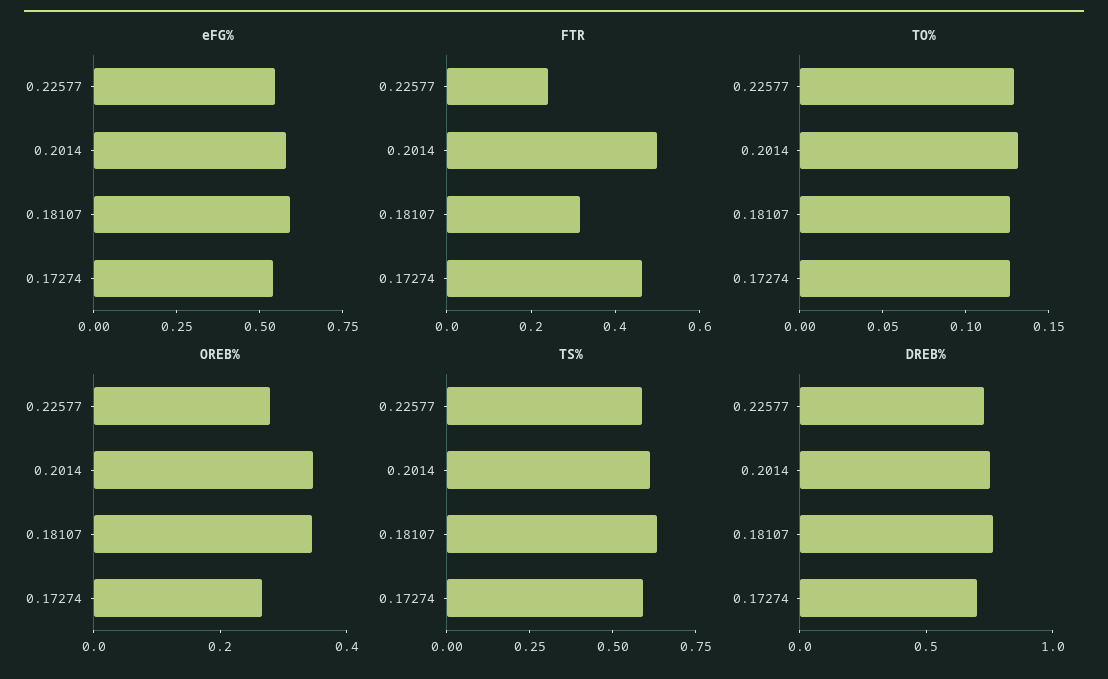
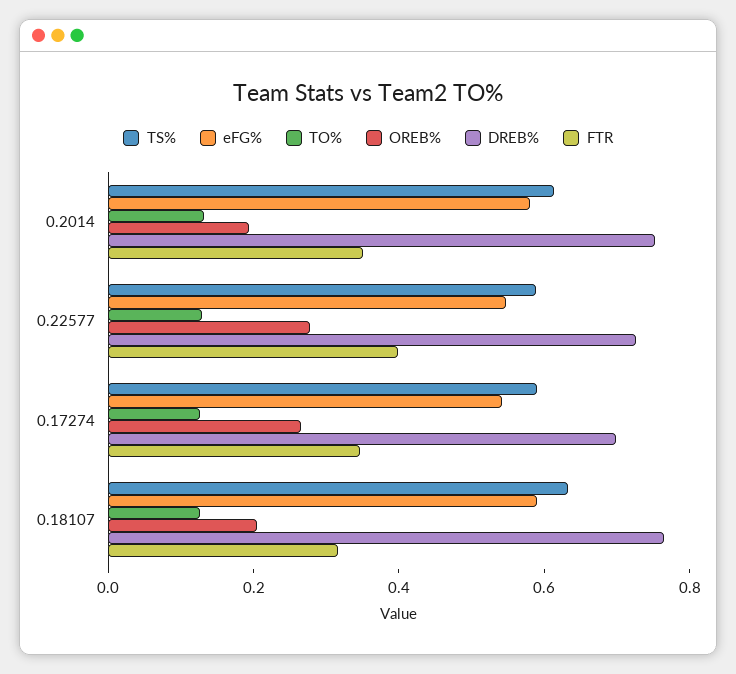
  {
    "eFG%": {
      "0.22577": 0.55,
      "0.2014": 0.6,
      "0.18107": 0.6,
      "0.17274": 0.55
    },
    "FTR": {
-     "0.22577": 0.25,
+     "0.22577": 0.4,
-     "0.2014": 0.5,
+     "0.2014": 0.35,
      "0.18107": 0.3,
-     "0.17274": 0.45
+     "0.17274": 0.35
    },
    "TO%": {
      "0.22577": 0.13,
      "0.2014": 0.13,
      "0.18107": 0.13,
      "0.17274": 0.13
    },
    "OREB%": {
      "0.22577": 0.3,
-     "0.2014": 0.35,
+     "0.2014": 0.2,
-     "0.18107": 0.35,
+     "0.18107": 0.2,
      "0.17274": 0.25
    },
    "TS%": {
      "0.22577": 0.6,
      "0.2014": 0.6,
      "0.18107": 0.65,
      "0.17274": 0.6
    },
    "DREB%": {
      "0.22577": 0.75,
      "0.2014": 0.75,
      "0.18107": 0.75,
      "0.17274": 0.7
    }
  }

